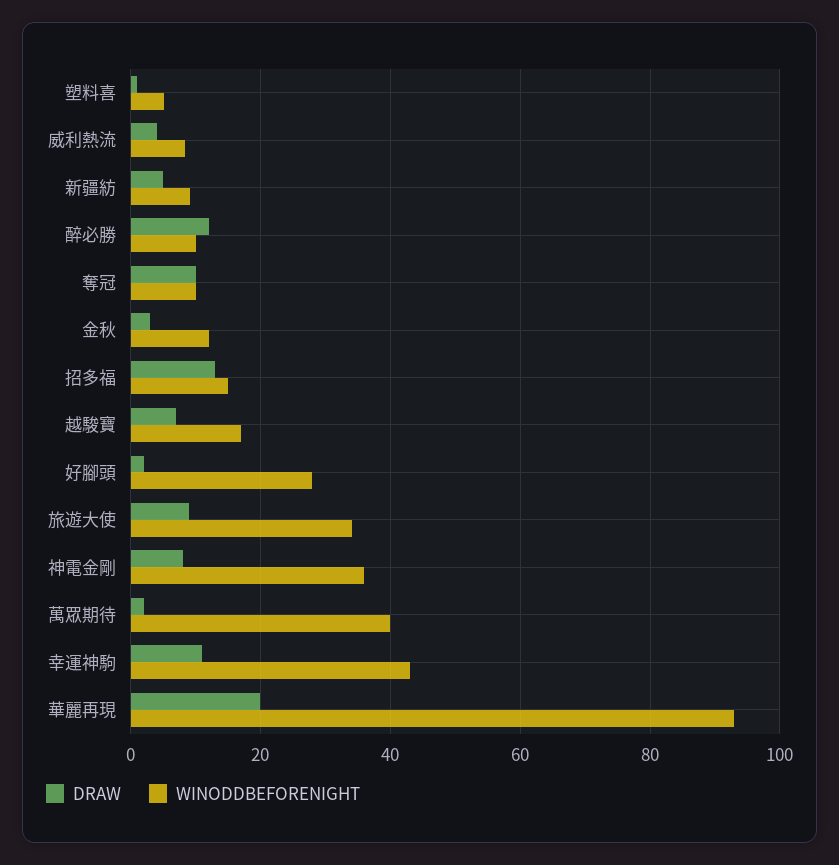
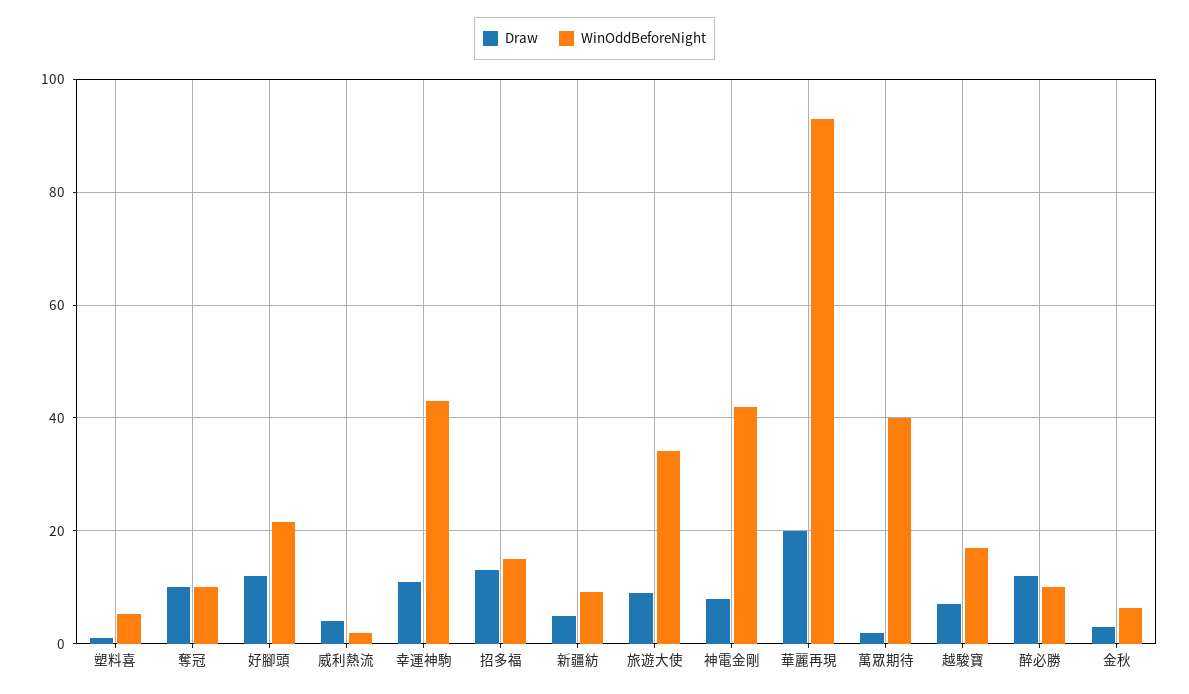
  {
    "DRAW": {
      "塑料喜": 2,
      "威利熱流": 4,
      "新疆紡": 6,
      "醉必勝": 12,
      "奪冠": 10,
      "金秋": 4,
      "招多福": 14,
      "越駿寶": 8,
-     "好腳頭": 2,
+     "好腳頭": 12,
      "旅遊大使": 10,
      "神電金剛": 8,
      "萬眾期待": 2,
      "幸運神駒": 12,
      "華麗再現": 20
    },
    "WINODDBEFORENIGHT": {
      "塑料喜": 6,
-     "威利熱流": 8,
+     "威利熱流": 2,
      "新疆紡": 10,
      "醉必勝": 10,
      "奪冠": 10,
-     "金秋": 12,
+     "金秋": 6,
      "招多福": 16,
      "越駿寶": 18,
-     "好腳頭": 28,
+     "好腳頭": 22,
      "旅遊大使": 34,
-     "神電金剛": 36,
+     "神電金剛": 42,
      "萬眾期待": 40,
      "幸運神駒": 44,
      "華麗再現": 94
    }
  }

